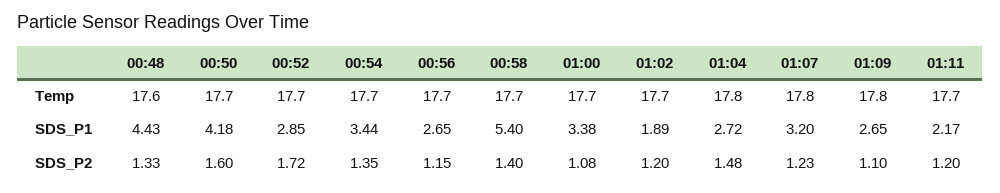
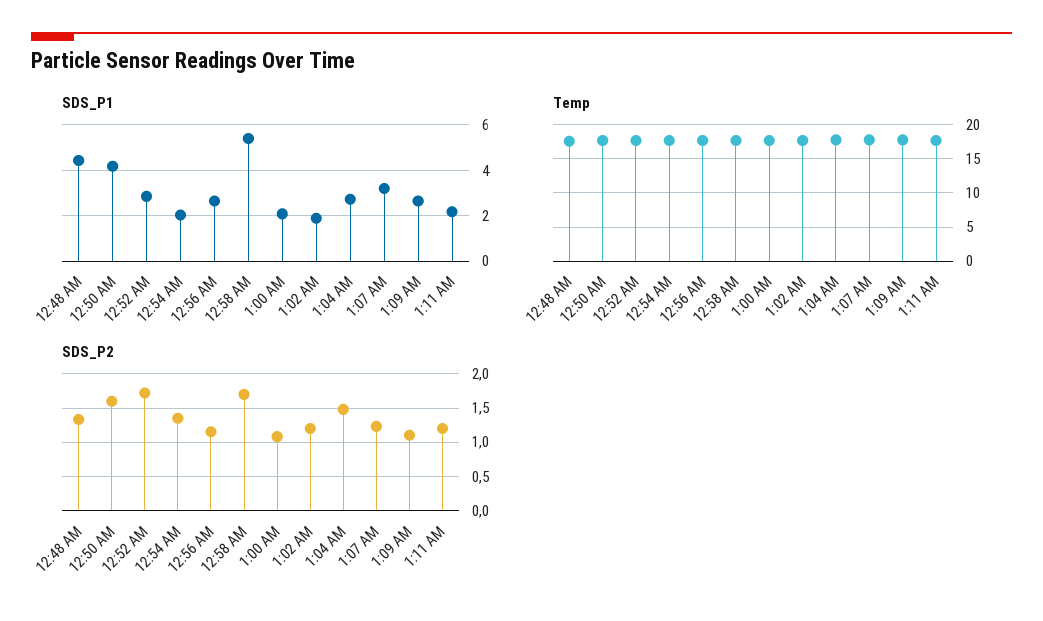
  {
    "Temp": {
      "00:48": 17.6,
      "00:50": 17.7,
      "00:52": 17.7,
      "00:54": 17.7,
      "00:56": 17.7,
      "00:58": 17.7,
      "01:00": 17.7,
      "01:02": 17.7,
      "01:04": 17.8,
      "01:07": 17.8,
      "01:09": 17.8,
      "01:11": 17.7
    },
    "SDS_P1": {
      "00:48": 4.43,
      "00:50": 4.18,
      "00:52": 2.85,
-     "00:54": 3.44,
+     "00:54": 2,
      "00:56": 2.65,
      "00:58": 5.4,
-     "01:00": 3.38,
+     "01:00": 2,
      "01:02": 1.89,
      "01:04": 2.72,
      "01:07": 3.2,
      "01:09": 2.65,
      "01:11": 2.17
    },
    "SDS_P2": {
      "00:48": 1.33,
      "00:50": 1.6,
      "00:52": 1.72,
      "00:54": 1.35,
      "00:56": 1.15,
-     "00:58": 1.4,
+     "00:58": 1.7,
      "01:00": 1.08,
      "01:02": 1.2,
      "01:04": 1.48,
      "01:07": 1.23,
      "01:09": 1.1,
      "01:11": 1.2
    }
  }

